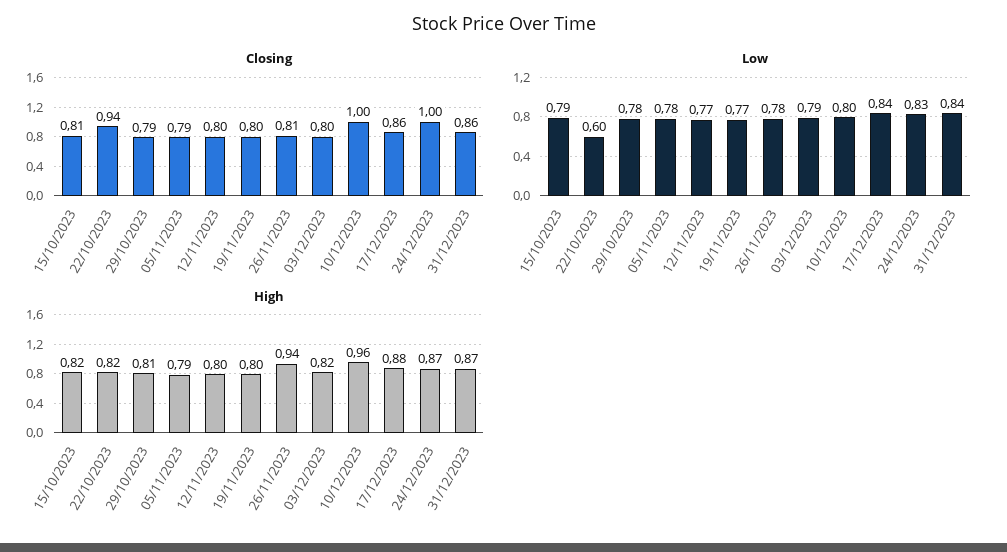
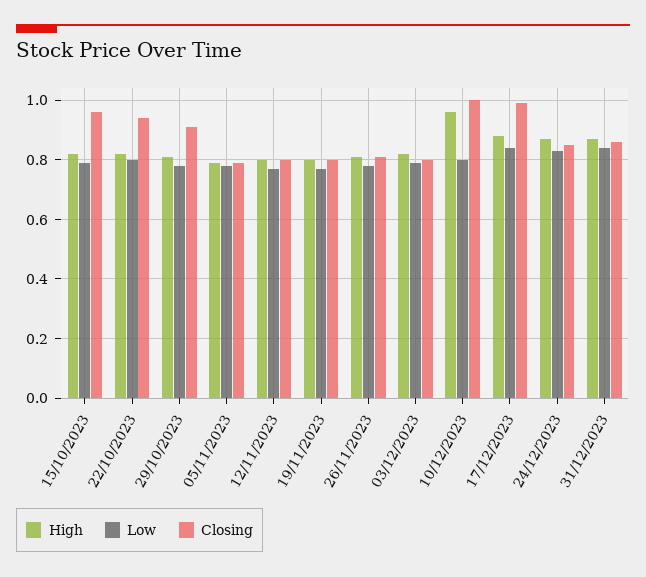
  {
    "Closing": {
-     "15/10/2023": 0.81,
+     "15/10/2023": 0.95,
      "22/10/2023": 0.94,
-     "29/10/2023": 0.79,
+     "29/10/2023": 0.9,
      "05/11/2023": 0.79,
      "12/11/2023": 0.8,
      "19/11/2023": 0.8,
      "26/11/2023": 0.81,
      "03/12/2023": 0.8,
      "10/12/2023": 1,
-     "17/12/2023": 0.86,
+     "17/12/2023": 1,
-     "24/12/2023": 1,
+     "24/12/2023": 0.85,
      "31/12/2023": 0.86
    },
    "Low": {
      "15/10/2023": 0.79,
-     "22/10/2023": 0.6,
+     "22/10/2023": 0.8,
      "29/10/2023": 0.78,
      "05/11/2023": 0.78,
      "12/11/2023": 0.77,
      "19/11/2023": 0.77,
      "26/11/2023": 0.78,
      "03/12/2023": 0.79,
      "10/12/2023": 0.8,
      "17/12/2023": 0.84,
      "24/12/2023": 0.83,
      "31/12/2023": 0.84
    },
    "High": {
      "15/10/2023": 0.82,
      "22/10/2023": 0.82,
      "29/10/2023": 0.81,
      "05/11/2023": 0.79,
      "12/11/2023": 0.8,
      "19/11/2023": 0.8,
-     "26/11/2023": 0.94,
+     "26/11/2023": 0.8,
      "03/12/2023": 0.82,
      "10/12/2023": 0.96,
      "17/12/2023": 0.88,
      "24/12/2023": 0.87,
      "31/12/2023": 0.87
    }
  }

